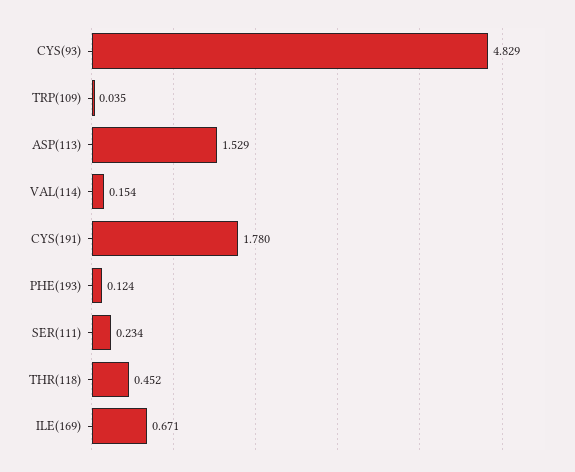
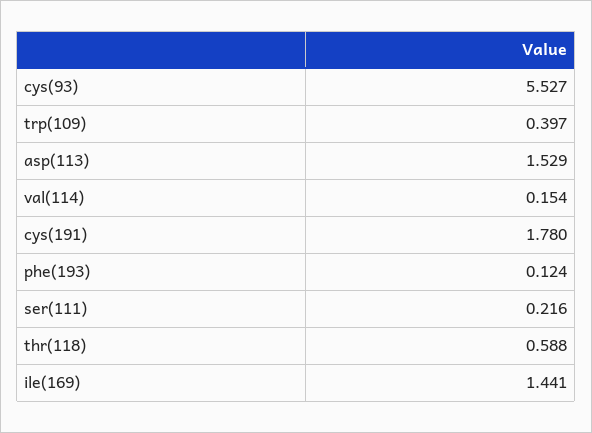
  {
-   "CYS(93)": 4.829,
+   "CYS(93)": 5.527,
-   "TRP(109)": 0.035,
+   "TRP(109)": 0.397,
    "ASP(113)": 1.529,
    "VAL(114)": 0.154,
    "CYS(191)": 1.78,
    "PHE(193)": 0.124,
-   "SER(111)": 0.234,
+   "SER(111)": 0.216,
-   "THR(118)": 0.452,
+   "THR(118)": 0.588,
-   "ILE(169)": 0.671
+   "ILE(169)": 1.441
  }

